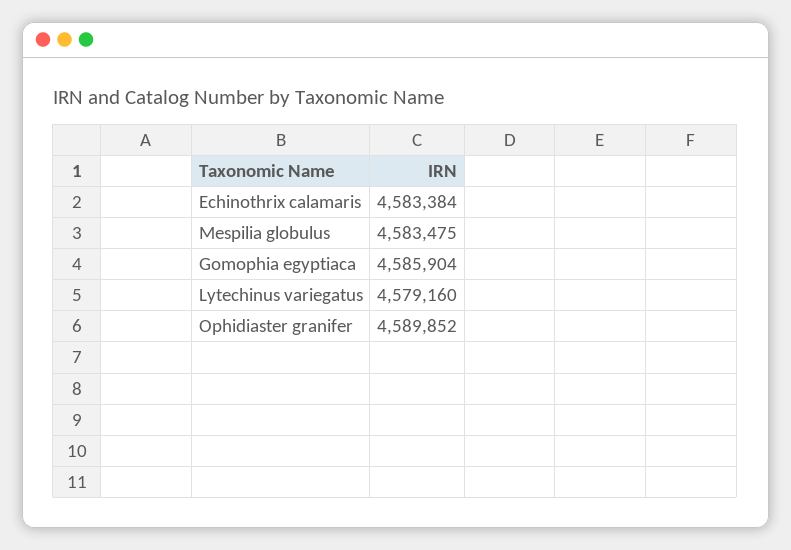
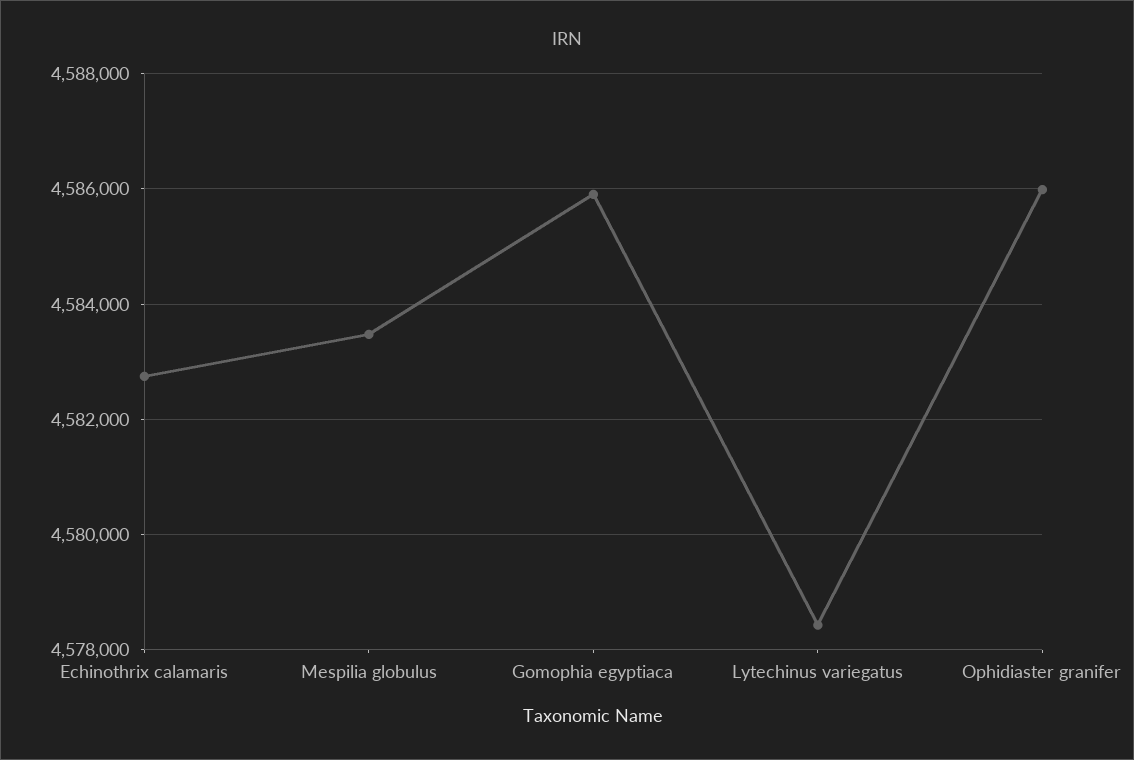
  {
-   "Echinothrix calamaris": 4583384,
+   "Echinothrix calamaris": 4582800,
    "Mespilia globulus": 4583475,
    "Gomophia egyptiaca": 4585904,
-   "Lytechinus variegatus": 4579160,
+   "Lytechinus variegatus": 4578400,
-   "Ophidiaster granifer": 4589852
+   "Ophidiaster granifer": 4586000
  }

